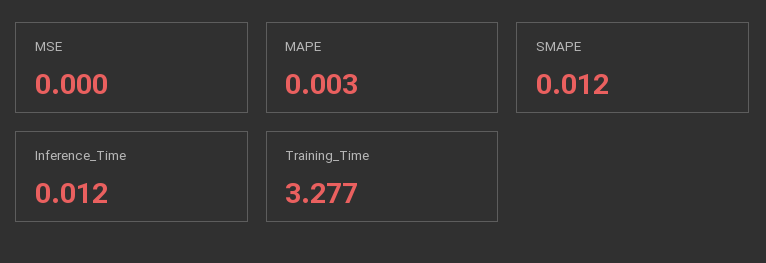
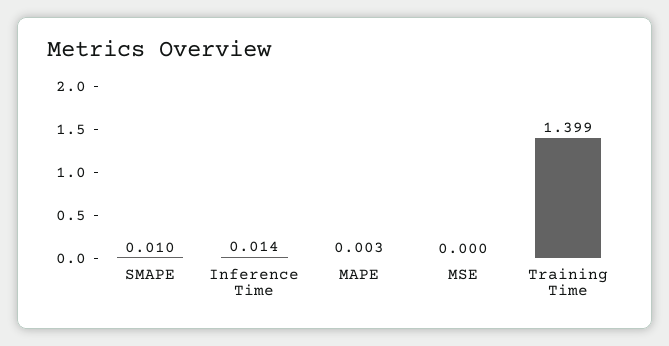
  {
    "MSE": 0,
    "MAPE": 0.003,
-   "SMAPE": 0.012,
+   "SMAPE": 0.01,
-   "Inference_Time": 0.012,
+   "Inference_Time": 0.014,
-   "Training_Time": 3.277
+   "Training_Time": 1.399
  }

